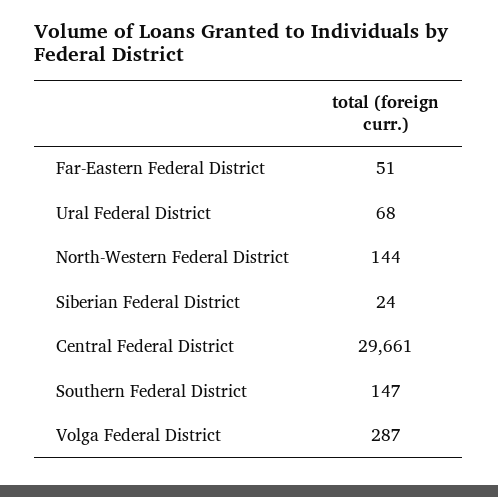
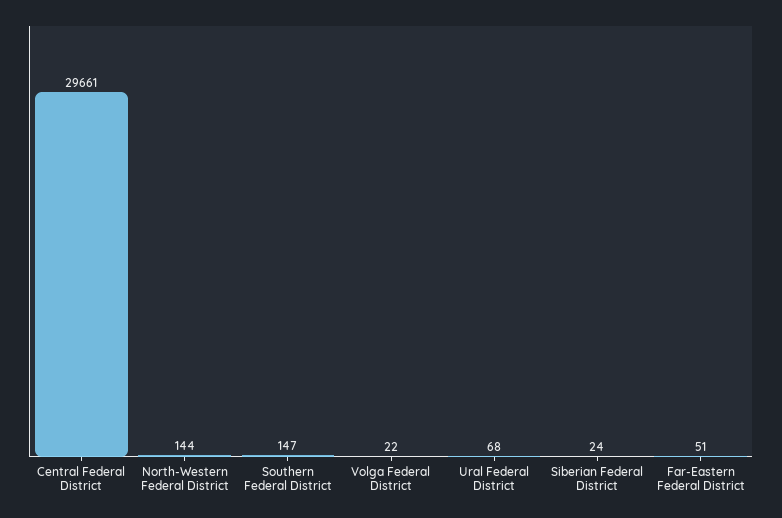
  {
    "Far-Eastern Federal District": 51,
    "Ural Federal District": 68,
    "North-Western Federal District": 144,
    "Siberian Federal District": 24,
    "Central Federal District": 29661,
    "Southern Federal District": 147,
-   "Volga Federal District": 287
+   "Volga Federal District": 22
  }

